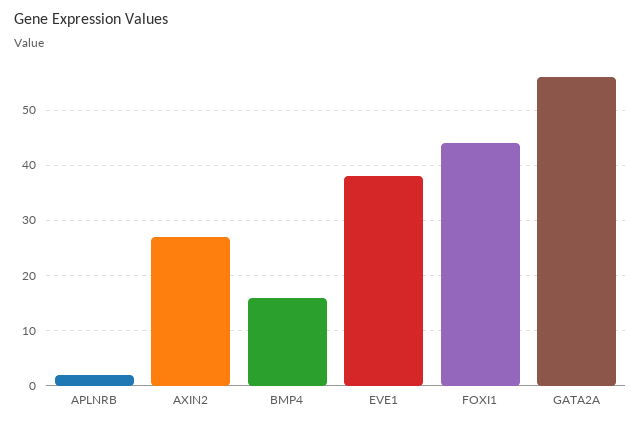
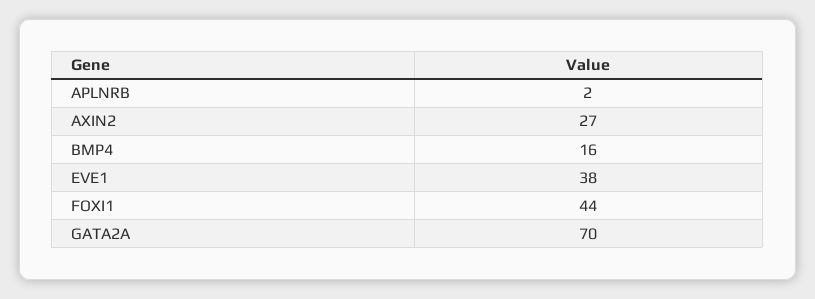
  {
    "APLNRB": 2,
    "AXIN2": 27,
    "BMP4": 16,
    "EVE1": 38,
    "FOXI1": 44,
-   "GATA2A": 55
+   "GATA2A": 70
  }

